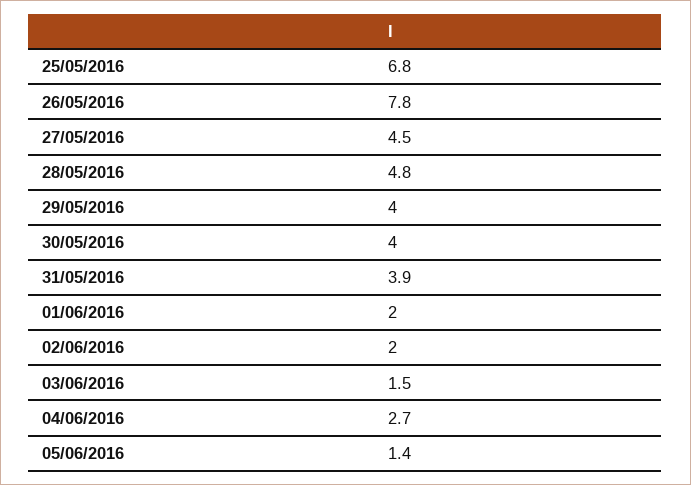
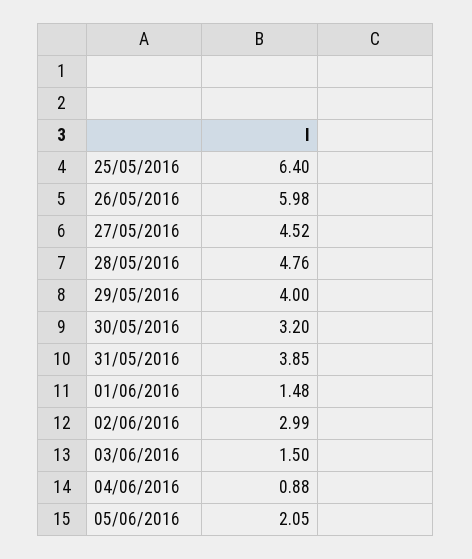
  {
-   "25/05/2016": 6.8,
+   "25/05/2016": 6.4,
-   "26/05/2016": 7.8,
+   "26/05/2016": 5.98,
    "27/05/2016": 4.52,
    "28/05/2016": 4.76,
    "29/05/2016": 4,
-   "30/05/2016": 4,
+   "30/05/2016": 3.2,
    "31/05/2016": 3.85,
-   "01/06/2016": 2,
+   "01/06/2016": 1.48,
-   "02/06/2016": 2,
+   "02/06/2016": 2.99,
    "03/06/2016": 1.5,
-   "04/06/2016": 2.7,
+   "04/06/2016": 0.88,
-   "05/06/2016": 1.4
+   "05/06/2016": 2.05
  }

